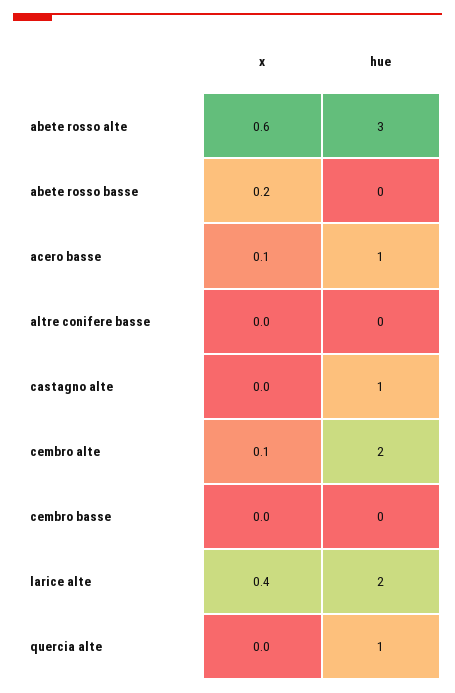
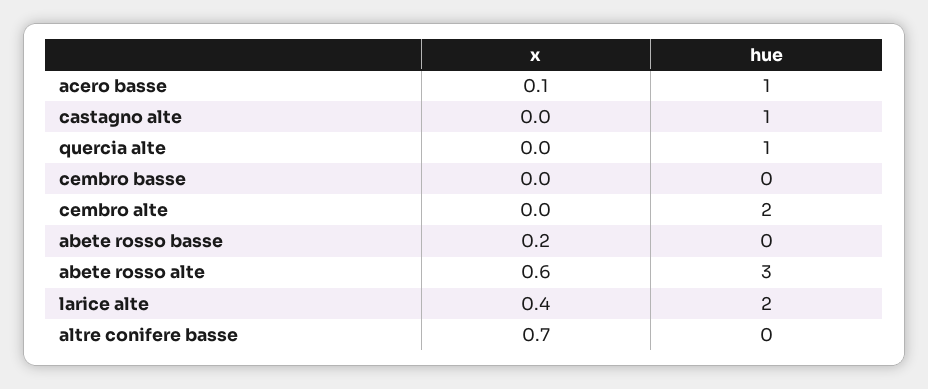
  {
    "x": {
      "abete rosso alte": 0.6,
      "abete rosso basse": 0.2,
      "acero basse": 0.1,
-     "altre conifere basse": 0,
+     "altre conifere basse": 0.7,
      "castagno alte": 0,
-     "cembro alte": 0.1,
+     "cembro alte": 0,
      "cembro basse": 0,
      "larice alte": 0.4,
      "quercia alte": 0
    },
    "hue": {
      "abete rosso alte": 3,
      "abete rosso basse": 0,
      "acero basse": 1,
      "altre conifere basse": 0,
      "castagno alte": 1,
      "cembro alte": 2,
      "cembro basse": 0,
      "larice alte": 2,
      "quercia alte": 1
    }
  }

